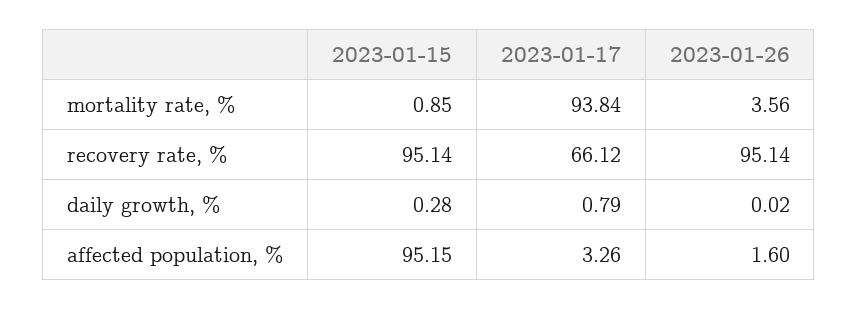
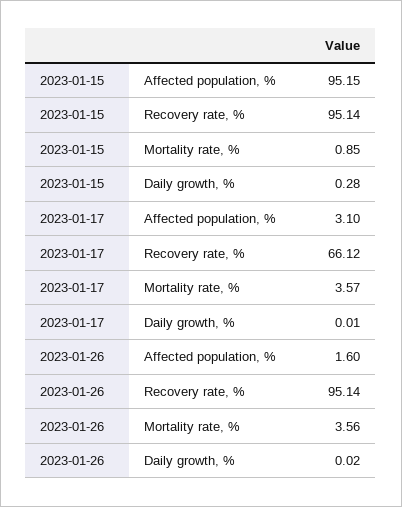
  {
    "2023-01-15": {
      "mortality rate, %": 0.85,
      "recovery rate, %": 95.14,
      "daily growth, %": 0.28,
      "affected population, %": 95.15
    },
    "2023-01-17": {
-     "mortality rate, %": 93.84,
+     "mortality rate, %": 3.57,
      "recovery rate, %": 66.12,
-     "daily growth, %": 0.79,
+     "daily growth, %": 0.01,
-     "affected population, %": 3.26
+     "affected population, %": 3.1
    },
    "2023-01-26": {
      "mortality rate, %": 3.56,
      "recovery rate, %": 95.14,
      "daily growth, %": 0.02,
      "affected population, %": 1.6
    }
  }

